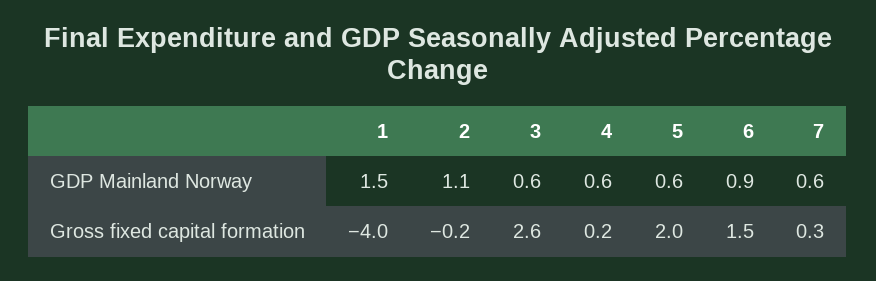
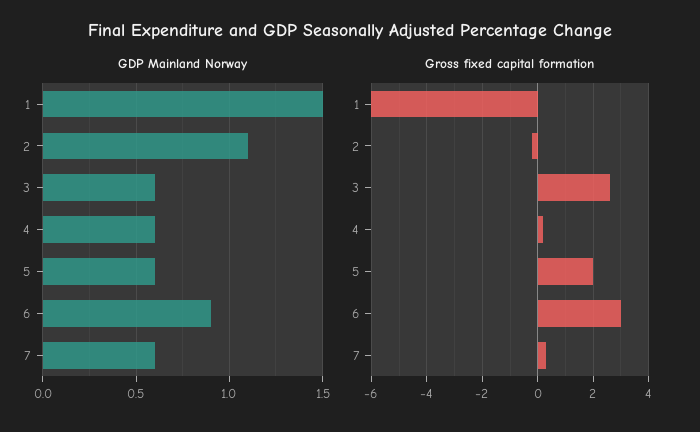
  {
    "GDP Mainland Norway": {
      "1": 1.5,
      "2": 1.1,
      "3": 0.6,
      "4": 0.6,
      "5": 0.6,
      "6": 0.9,
      "7": 0.6
    },
    "Gross fixed capital formation": {
-     "1": -4,
+     "1": -6,
      "2": -0.2,
      "3": 2.6,
      "4": 0.2,
      "5": 2,
-     "6": 1.5,
+     "6": 3,
      "7": 0.3
    }
  }

